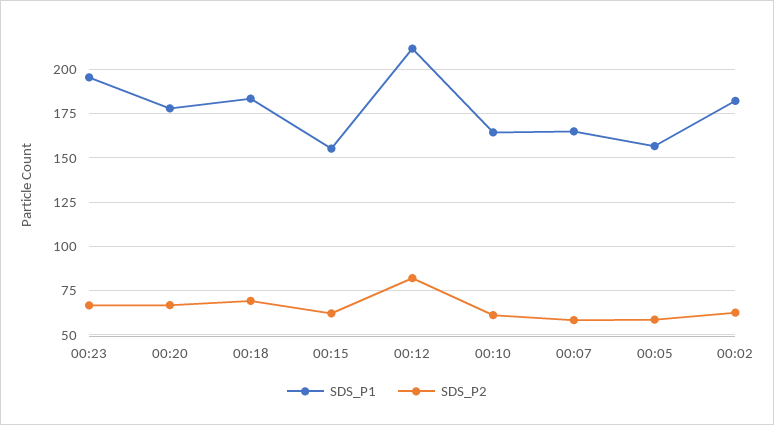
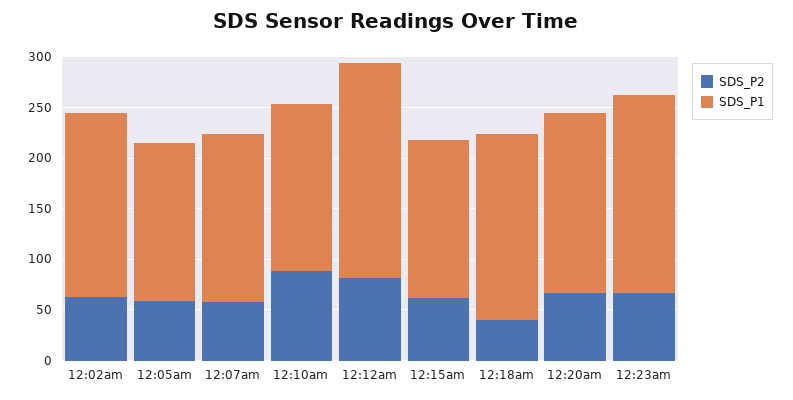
  {
    "SDS_P1": {
      "00:23": 195,
      "00:20": 180,
      "00:18": 185,
      "00:15": 155,
      "00:12": 210,
      "00:10": 165,
      "00:07": 165,
      "00:05": 155,
      "00:02": 180
    },
    "SDS_P2": {
      "00:23": 65,
      "00:20": 65,
-     "00:18": 70,
+     "00:18": 40,
      "00:15": 60,
      "00:12": 80,
-     "00:10": 60,
+     "00:10": 90,
      "00:07": 60,
      "00:05": 60,
      "00:02": 65
    }
  }

